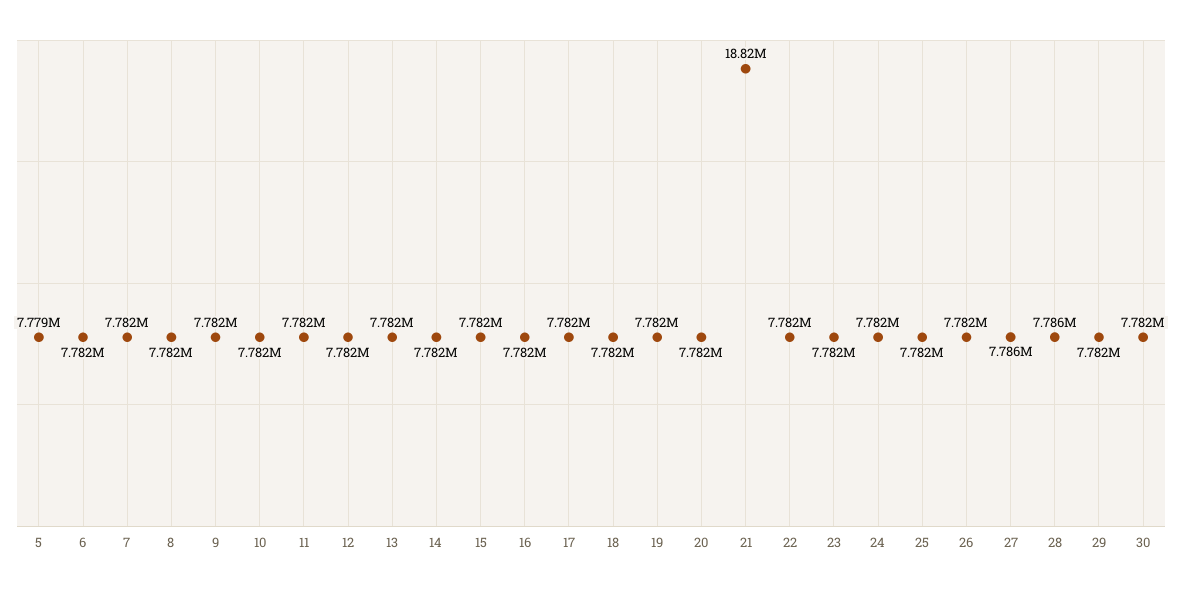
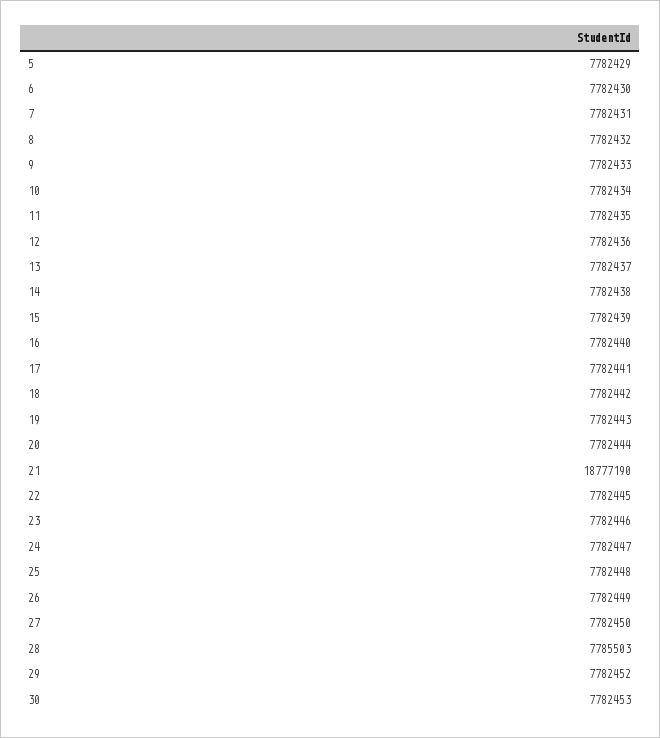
  {
-   "5": 7779000,
+   "5": 7782429,
    "6": 7782430,
    "7": 7782431,
    "8": 7782432,
    "9": 7782433,
    "10": 7782434,
    "11": 7782435,
    "12": 7782436,
    "13": 7782437,
    "14": 7782438,
    "15": 7782439,
    "16": 7782440,
    "17": 7782441,
    "18": 7782442,
    "19": 7782443,
    "20": 7782444,
-   "21": 18820000,
+   "21": 18777190,
    "22": 7782445,
    "23": 7782446,
    "24": 7782447,
    "25": 7782448,
    "26": 7782449,
-   "27": 7786000,
+   "27": 7782450,
    "28": 7785503,
    "29": 7782452,
    "30": 7782453
  }

